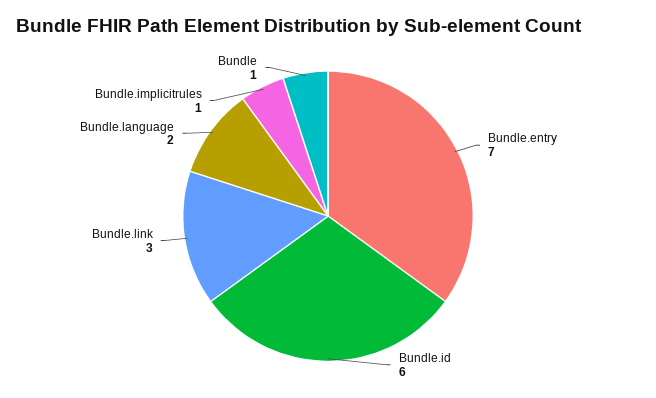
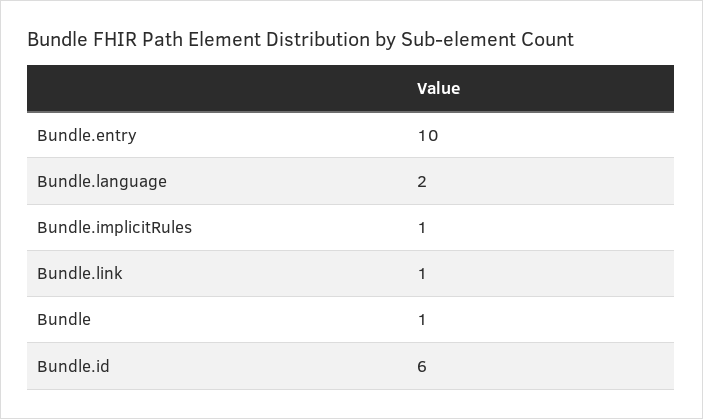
  {
-   "Bundle.entry": 7,
+   "Bundle.entry": 10,
    "Bundle.id": 6,
-   "Bundle.link": 3,
+   "Bundle.link": 1,
    "Bundle.language": 2,
    "Bundle.implicitrules": 1,
    "Bundle": 1
  }

